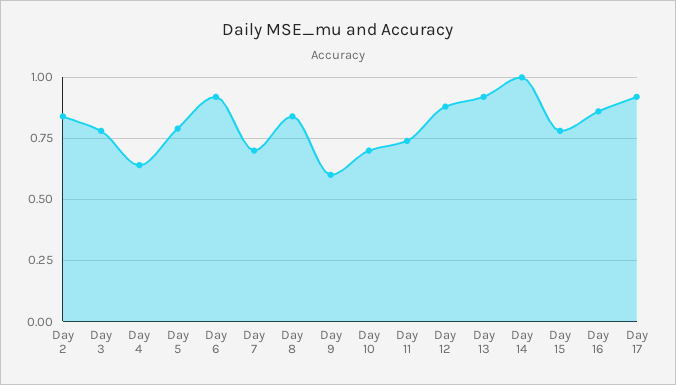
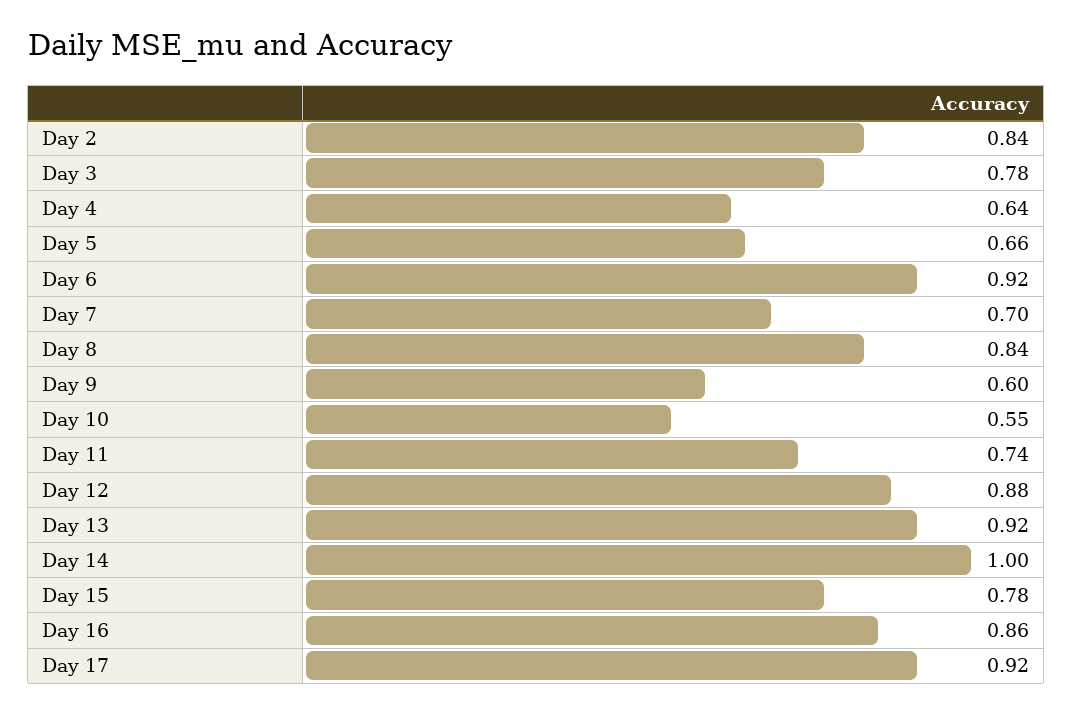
  {
    "Day 2": 0.84,
    "Day 3": 0.78,
    "Day 4": 0.64,
-   "Day 5": 0.8,
+   "Day 5": 0.66,
    "Day 6": 0.92,
    "Day 7": 0.7,
    "Day 8": 0.84,
    "Day 9": 0.6,
-   "Day 10": 0.7,
+   "Day 10": 0.55,
    "Day 11": 0.74,
    "Day 12": 0.88,
    "Day 13": 0.92,
    "Day 14": 1,
    "Day 15": 0.78,
    "Day 16": 0.86,
    "Day 17": 0.92
  }

